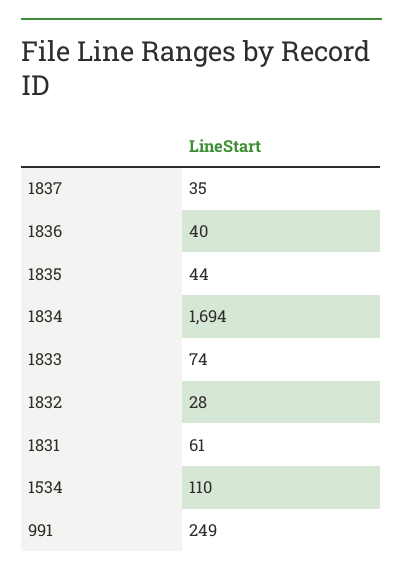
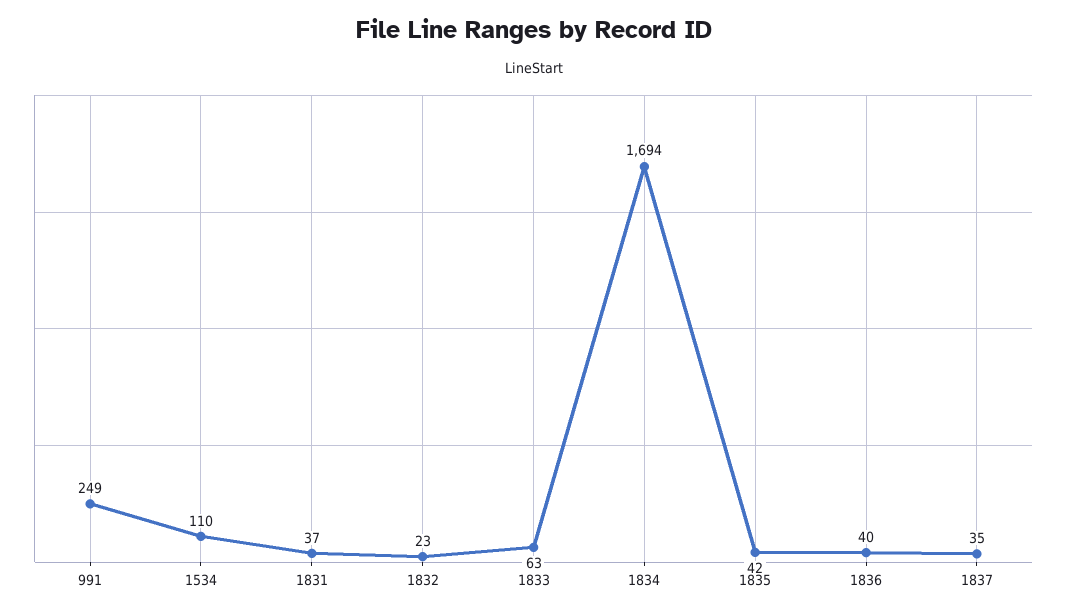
  {
    "1837": 35,
    "1836": 40,
-   "1835": 44,
+   "1835": 42,
    "1834": 1694,
-   "1833": 74,
+   "1833": 63,
-   "1832": 28,
+   "1832": 23,
-   "1831": 61,
+   "1831": 37,
    "1534": 110,
    "991": 249
  }

